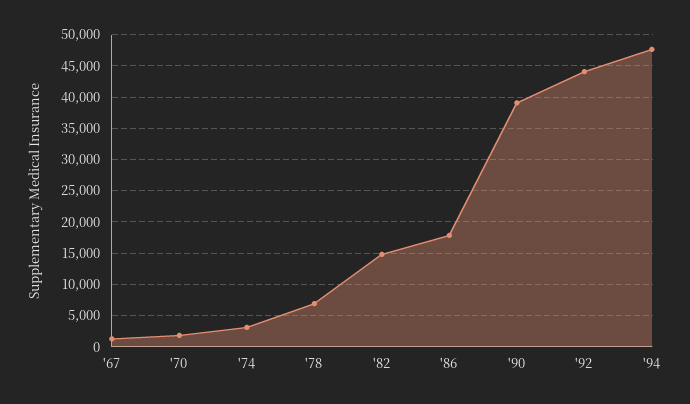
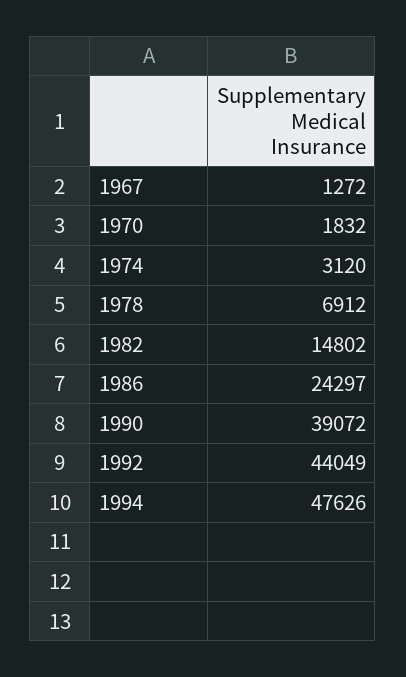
  {
    "'67": 1272,
    "'70": 1832,
    "'74": 3120,
    "'78": 6912,
    "'82": 14802,
-   "'86": 18000,
+   "'86": 24297,
    "'90": 39072,
    "'92": 44049,
    "'94": 47626
  }

